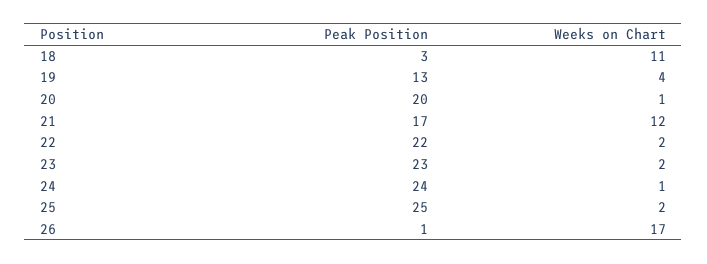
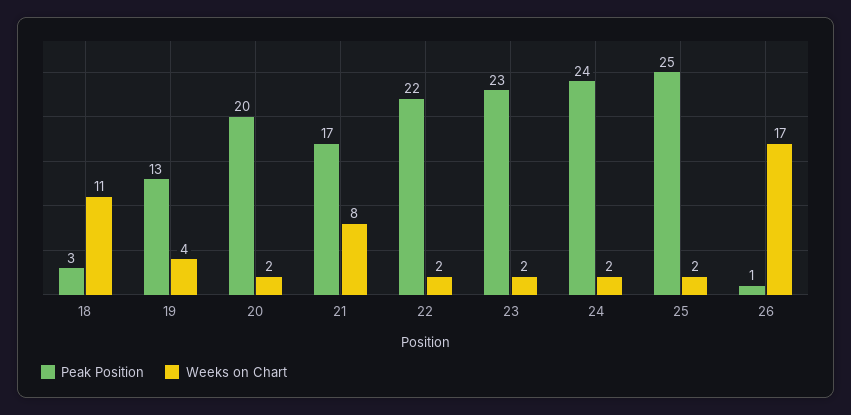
  {
    "Peak Position": {
      "18": 3,
      "19": 13,
      "20": 20,
      "21": 17,
      "22": 22,
      "23": 23,
      "24": 24,
      "25": 25,
      "26": 1
    },
    "Weeks on Chart": {
      "18": 11,
      "19": 4,
-     "20": 1,
+     "20": 2,
-     "21": 12,
+     "21": 8,
      "22": 2,
      "23": 2,
-     "24": 1,
+     "24": 2,
      "25": 2,
      "26": 17
    }
  }

